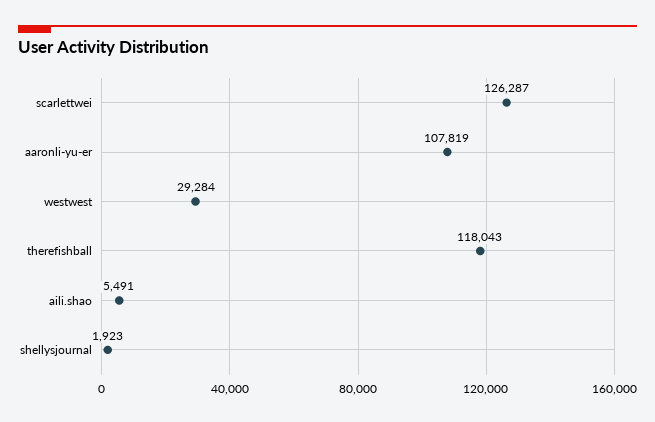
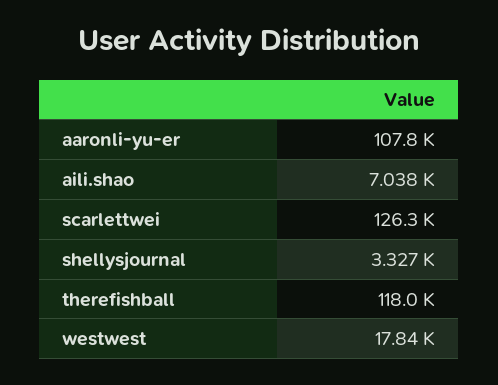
  {
    "scarlettwei": 126287,
    "aaronli-yu-er": 107819,
-   "westwest": 29284,
+   "westwest": 17840,
    "therefishball": 118043,
-   "aili.shao": 5491,
+   "aili.shao": 7038,
-   "shellysjournal": 1923
+   "shellysjournal": 3327
  }

